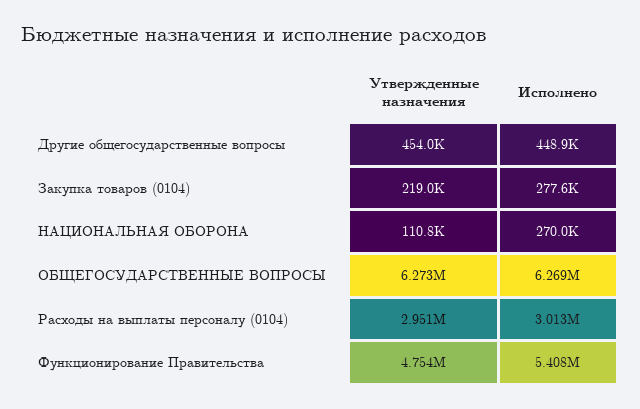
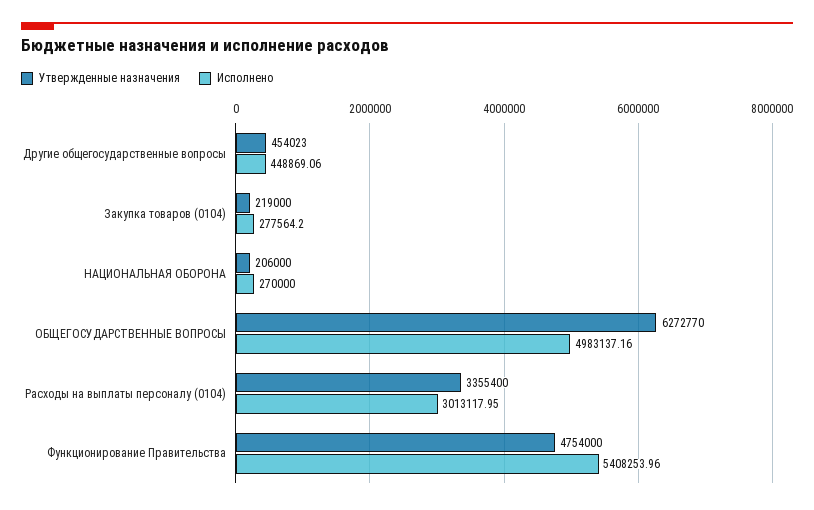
  {
    "Утвержденные назначения": {
      "Другие общегосударственные вопросы": 454023,
      "Закупка товаров (0104)": 219000,
-     "НАЦИОНАЛЬНАЯ ОБОРОНА": 110800,
+     "НАЦИОНАЛЬНАЯ ОБОРОНА": 206000,
      "ОБЩЕГОСУДАРСТВЕННЫЕ ВОПРОСЫ": 6272770,
-     "Расходы на выплаты персоналу (0104)": 2951000,
+     "Расходы на выплаты персоналу (0104)": 3355400,
      "Функционирование Правительства": 4754000
    },
    "Исполнено": {
      "Другие общегосударственные вопросы": 448869.06,
      "Закупка товаров (0104)": 277564.2,
      "НАЦИОНАЛЬНАЯ ОБОРОНА": 270000,
-     "ОБЩЕГОСУДАРСТВЕННЫЕ ВОПРОСЫ": 6269000,
+     "ОБЩЕГОСУДАРСТВЕННЫЕ ВОПРОСЫ": 4983137.16,
      "Расходы на выплаты персоналу (0104)": 3013117.95,
      "Функционирование Правительства": 5408253.96
    }
  }

